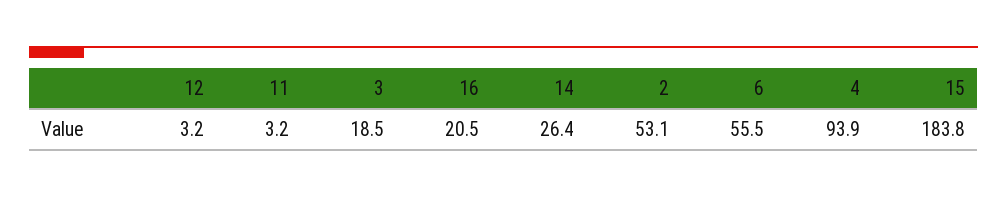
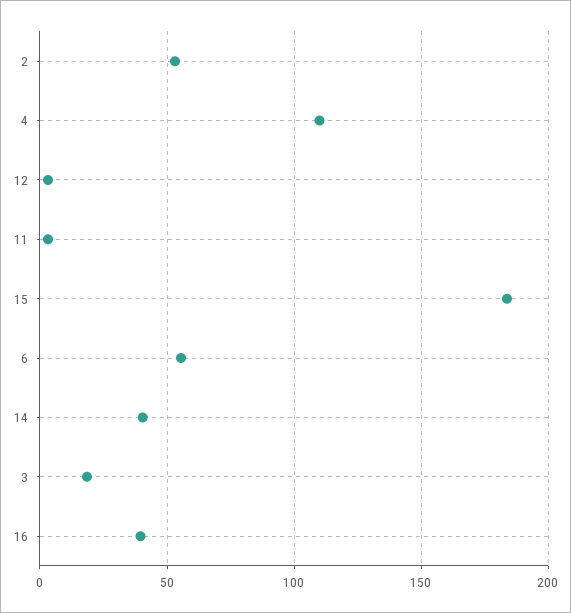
  {
    "12": 3.2,
    "11": 3.2,
    "3": 18.5,
-   "16": 20.5,
+   "16": 40,
-   "14": 26.4,
+   "14": 40,
    "2": 53.1,
    "6": 55.5,
-   "4": 93.9,
+   "4": 110,
    "15": 183.8
  }

